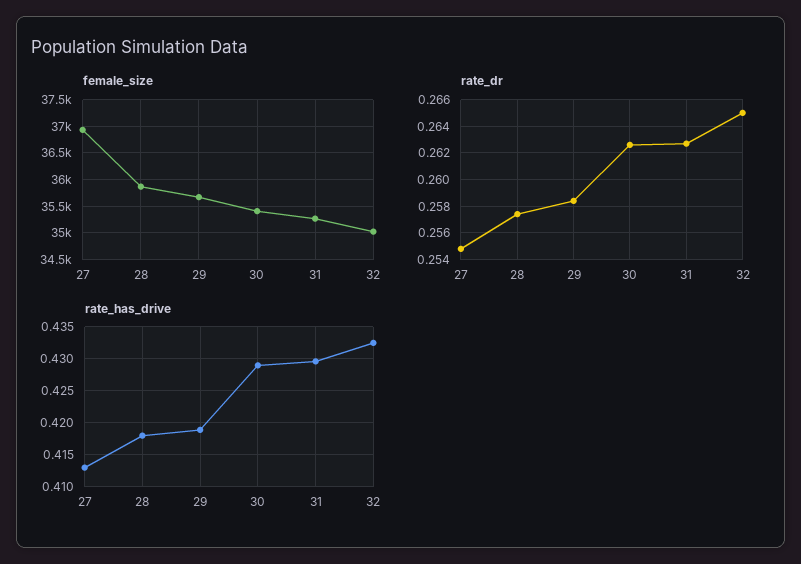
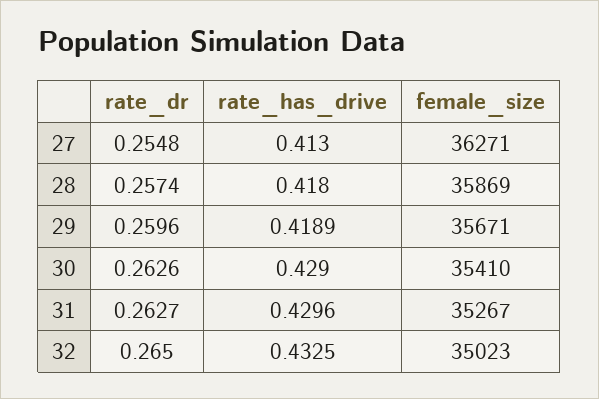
  {
    "female_size": {
-     "27": 37000,
+     "27": 36271,
      "28": 35869,
      "29": 35671,
      "30": 35410,
      "31": 35267,
      "32": 35023
    },
    "rate_dr": {
      "27": 0.2548,
      "28": 0.2574,
-     "29": 0.2585,
+     "29": 0.2596,
      "30": 0.2626,
      "31": 0.2627,
      "32": 0.265
    },
    "rate_has_drive": {
      "27": 0.413,
      "28": 0.418,
      "29": 0.4189,
      "30": 0.429,
      "31": 0.4296,
      "32": 0.4325
    }
  }

